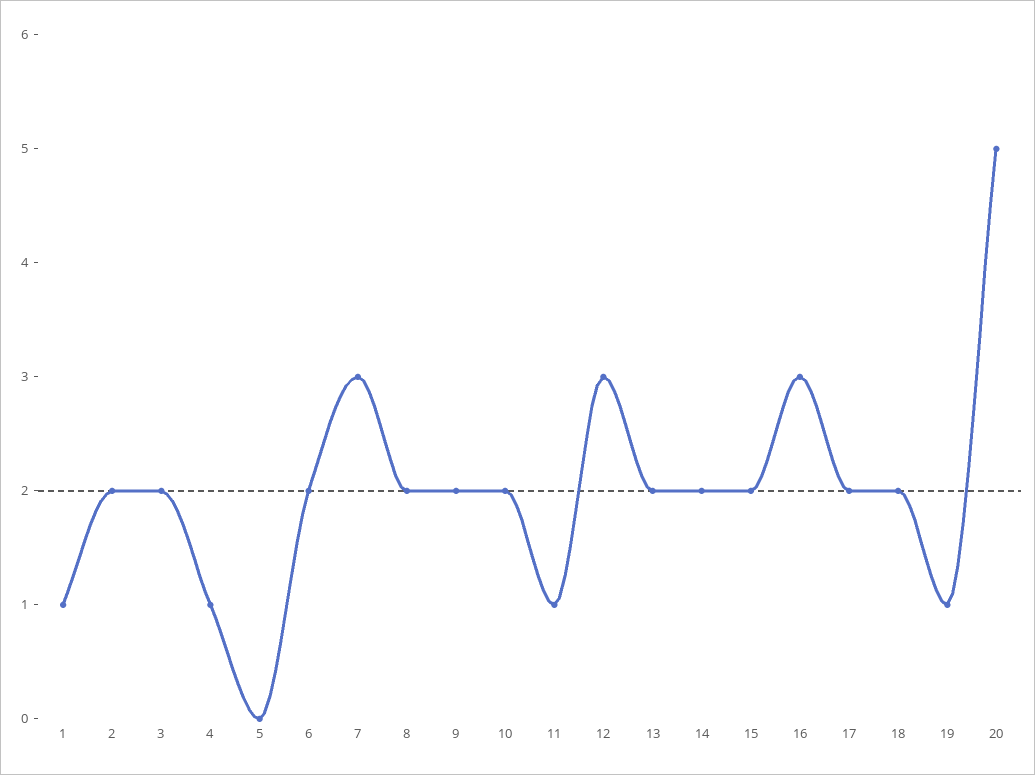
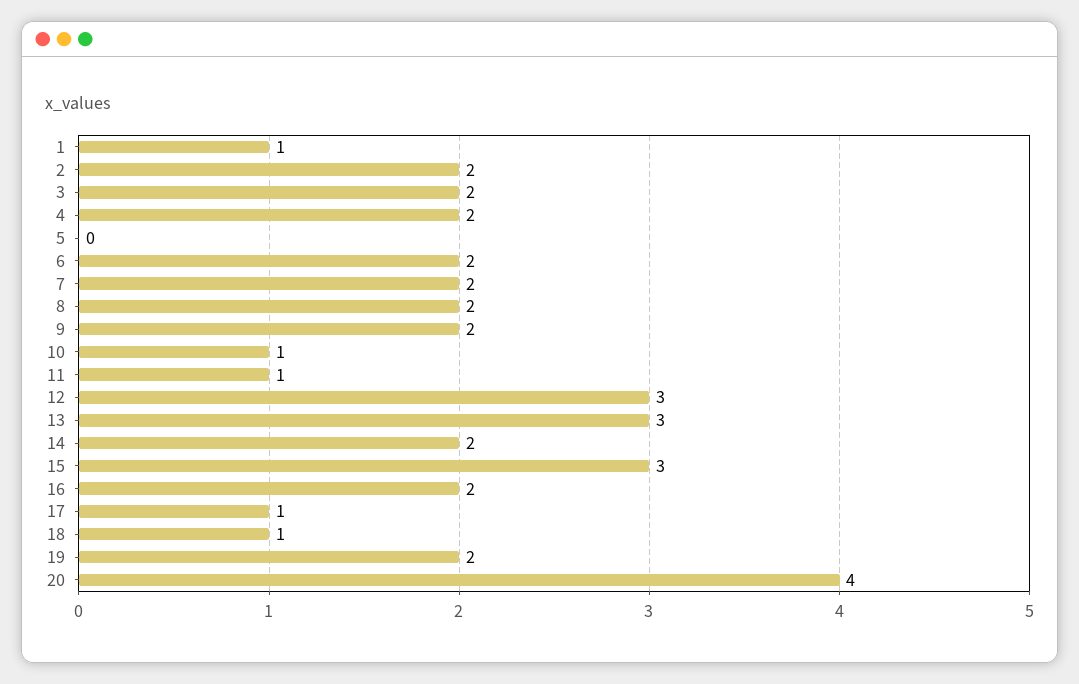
  {
    "1": 1,
    "2": 2,
    "3": 2,
-   "4": 1,
+   "4": 2,
    "5": 0,
    "6": 2,
-   "7": 3,
+   "7": 2,
    "8": 2,
    "9": 2,
-   "10": 2,
+   "10": 1,
    "11": 1,
    "12": 3,
-   "13": 2,
+   "13": 3,
    "14": 2,
-   "15": 2,
+   "15": 3,
-   "16": 3,
+   "16": 2,
-   "17": 2,
+   "17": 1,
-   "18": 2,
+   "18": 1,
-   "19": 1,
+   "19": 2,
-   "20": 5
+   "20": 4
  }

